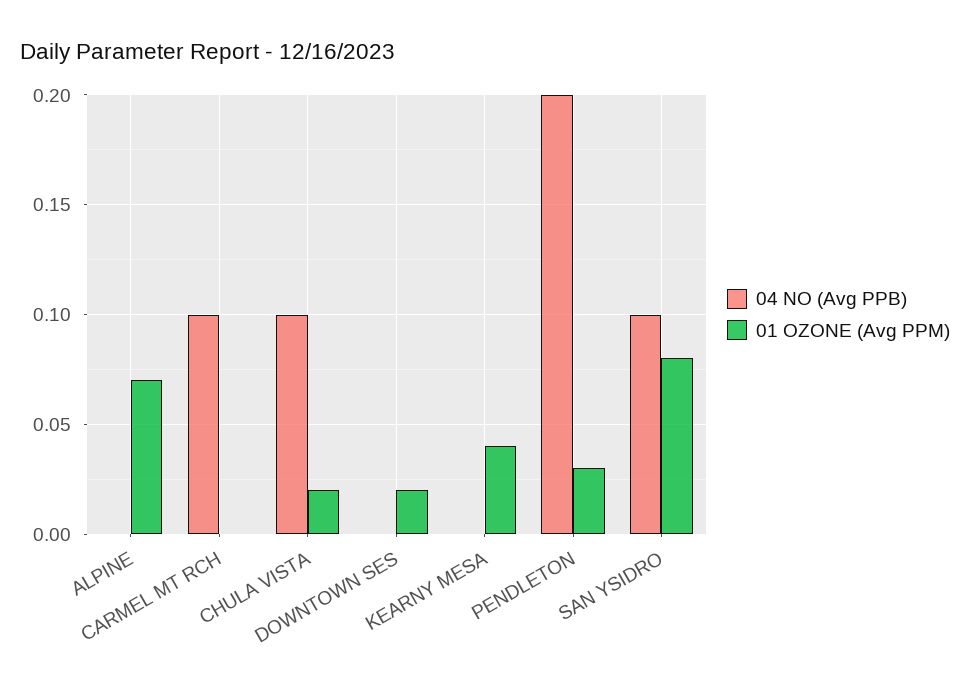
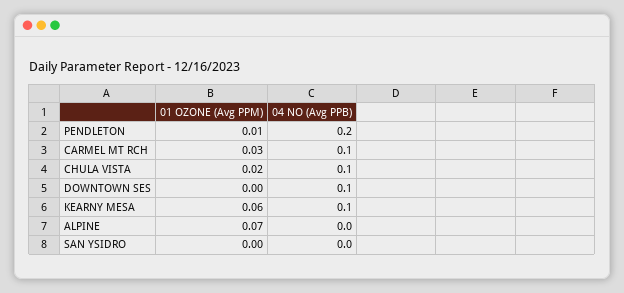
  {
    "04 NO (Avg PPB)": {
      "ALPINE": 0,
      "CARMEL MT RCH": 0.1,
      "CHULA VISTA": 0.1,
-     "DOWNTOWN SES": 0,
+     "DOWNTOWN SES": 0.1,
-     "KEARNY MESA": 0,
+     "KEARNY MESA": 0.1,
      "PENDLETON": 0.2,
-     "SAN YSIDRO": 0.1
+     "SAN YSIDRO": 0
    },
    "01 OZONE (Avg PPM)": {
      "ALPINE": 0.07,
-     "CARMEL MT RCH": 0,
+     "CARMEL MT RCH": 0.03,
      "CHULA VISTA": 0.02,
-     "DOWNTOWN SES": 0.02,
+     "DOWNTOWN SES": 0,
-     "KEARNY MESA": 0.04,
+     "KEARNY MESA": 0.06,
-     "PENDLETON": 0.03,
+     "PENDLETON": 0.01,
-     "SAN YSIDRO": 0.08
+     "SAN YSIDRO": 0
    }
  }

